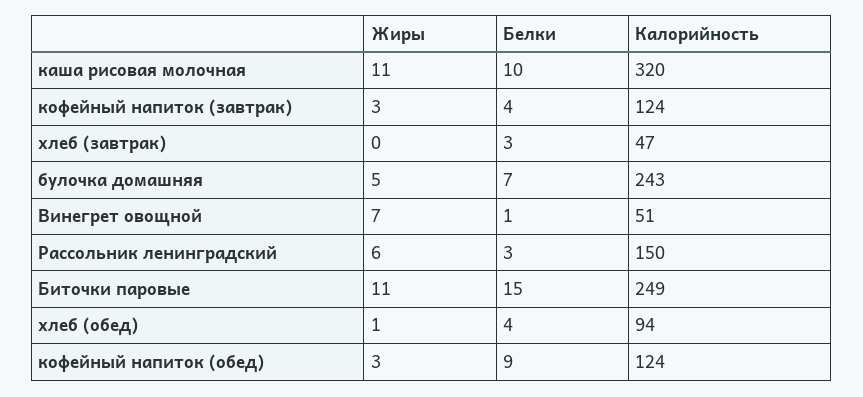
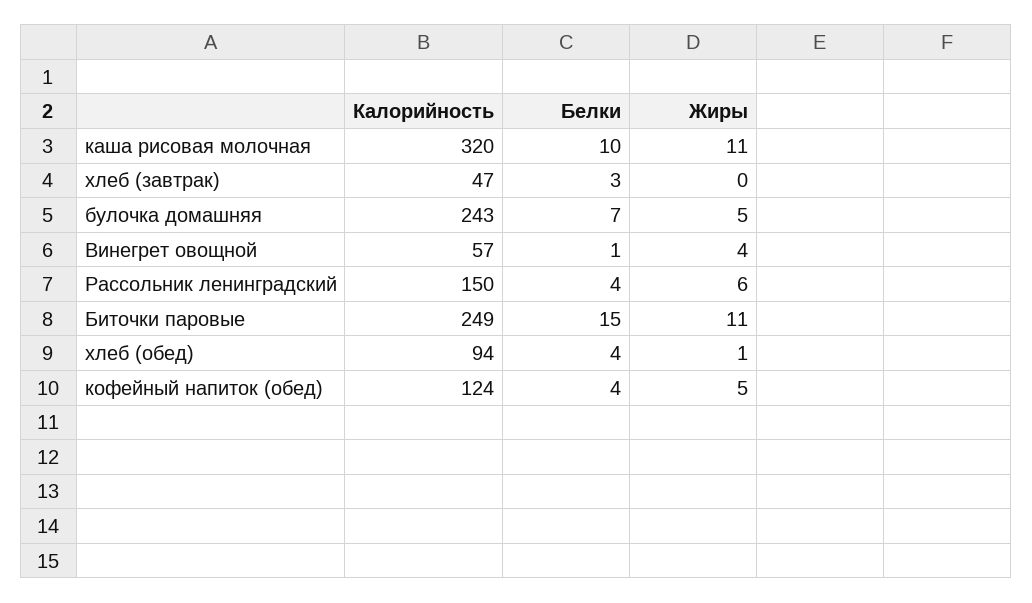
  {
    "Жиры": {
      "каша рисовая молочная": 11,
-     "кофейный напиток (завтрак)": 3,
      "хлеб (завтрак)": 0,
      "булочка домашняя": 5,
-     "Винегрет овощной": 7,
+     "Винегрет овощной": 4,
      "Рассольник ленинградский": 6,
      "Биточки паровые": 11,
      "хлеб (обед)": 1,
-     "кофейный напиток (обед)": 3
+     "кофейный напиток (обед)": 5
    },
    "Белки": {
      "каша рисовая молочная": 10,
-     "кофейный напиток (завтрак)": 4,
      "хлеб (завтрак)": 3,
      "булочка домашняя": 7,
      "Винегрет овощной": 1,
-     "Рассольник ленинградский": 3,
+     "Рассольник ленинградский": 4,
      "Биточки паровые": 15,
      "хлеб (обед)": 4,
-     "кофейный напиток (обед)": 9
+     "кофейный напиток (обед)": 4
    },
    "Калорийность": {
      "каша рисовая молочная": 320,
-     "кофейный напиток (завтрак)": 124,
      "хлеб (завтрак)": 47,
      "булочка домашняя": 243,
-     "Винегрет овощной": 51,
+     "Винегрет овощной": 57,
      "Рассольник ленинградский": 150,
      "Биточки паровые": 249,
      "хлеб (обед)": 94,
      "кофейный напиток (обед)": 124
    }
  }

